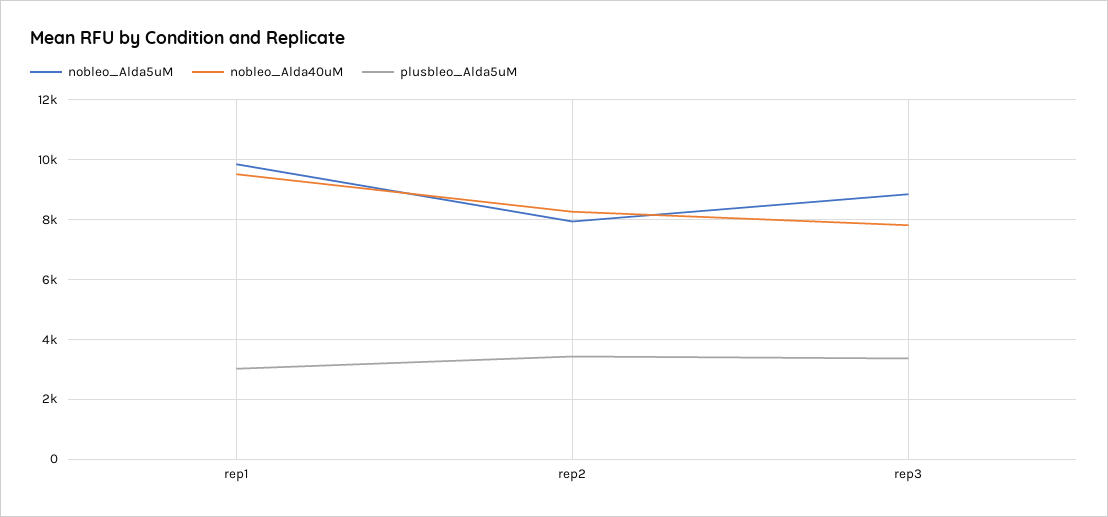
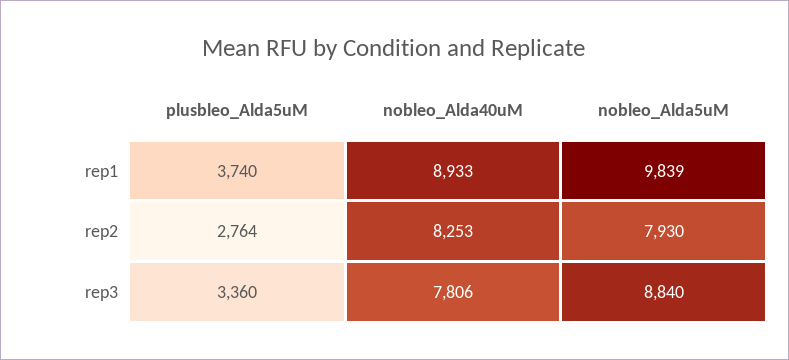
  {
    "nobleo_Alda5uM": {
      "rep1": 9839,
      "rep2": 7930,
      "rep3": 8840
    },
    "nobleo_Alda40uM": {
-     "rep1": 9500,
+     "rep1": 8933,
      "rep2": 8253,
      "rep3": 7806
    },
    "plusbleo_Alda5uM": {
-     "rep1": 3000,
+     "rep1": 3740,
-     "rep2": 3500,
+     "rep2": 2764,
      "rep3": 3360
    }
  }

